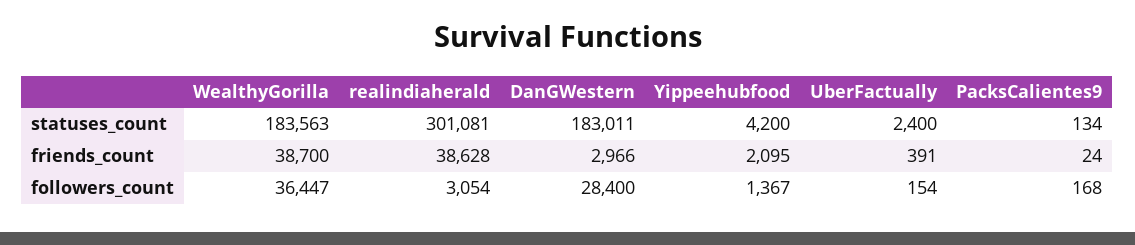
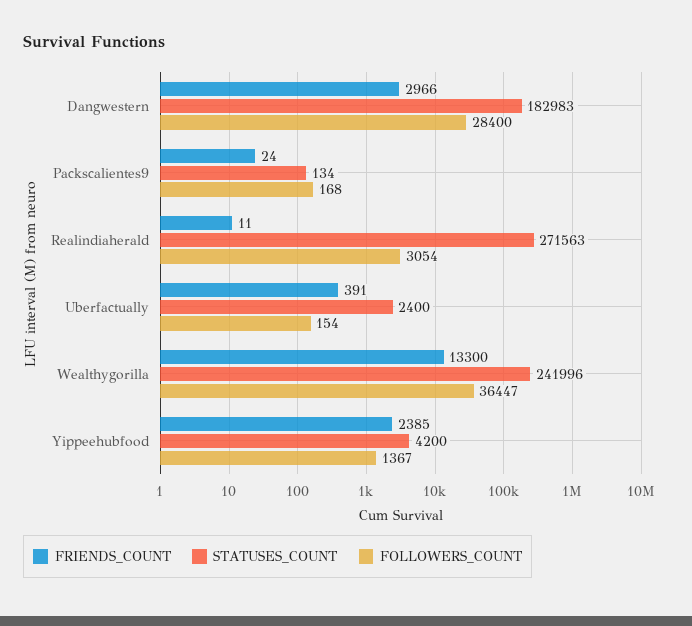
  {
    "statuses_count": {
-     "WealthyGorilla": 183563,
+     "WealthyGorilla": 241996,
-     "realindiaherald": 301081,
+     "realindiaherald": 271563,
-     "DanGWestern": 183011,
+     "DanGWestern": 182983,
      "Yippeehubfood": 4200,
      "UberFactually": 2400,
      "PacksCalientes9": 134
    },
    "friends_count": {
-     "WealthyGorilla": 38700,
+     "WealthyGorilla": 13300,
-     "realindiaherald": 38628,
+     "realindiaherald": 11,
      "DanGWestern": 2966,
-     "Yippeehubfood": 2095,
+     "Yippeehubfood": 2385,
      "UberFactually": 391,
      "PacksCalientes9": 24
    },
    "followers_count": {
      "WealthyGorilla": 36447,
      "realindiaherald": 3054,
      "DanGWestern": 28400,
      "Yippeehubfood": 1367,
      "UberFactually": 154,
      "PacksCalientes9": 168
    }
  }

